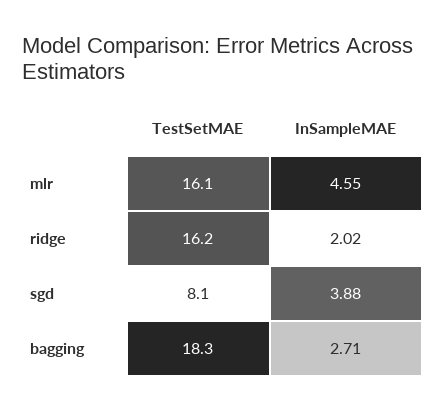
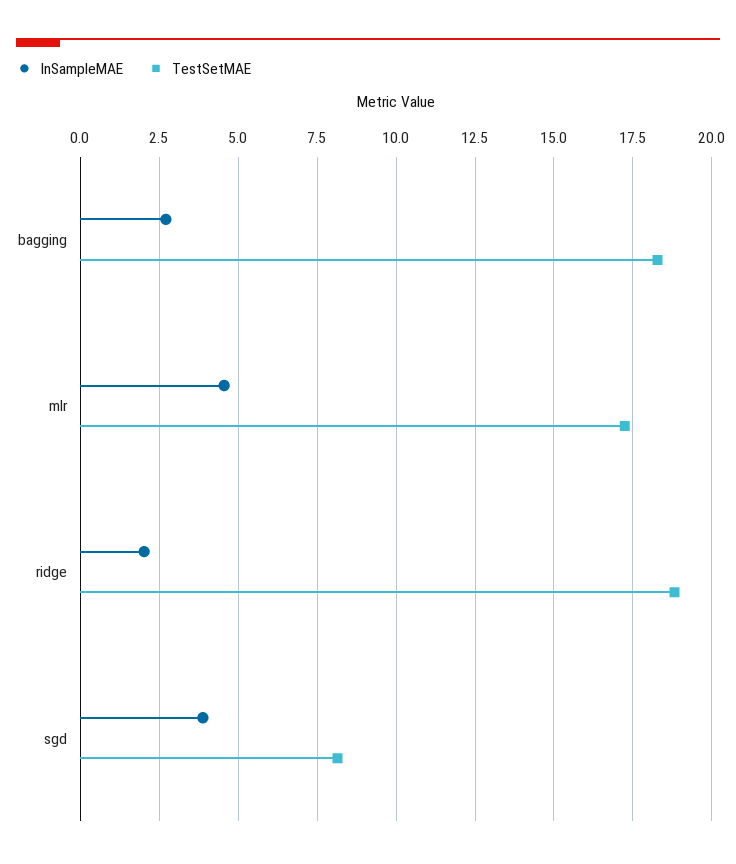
  {
    "TestSetMAE": {
-     "mlr": 16.1,
+     "mlr": 17.25,
-     "ridge": 16.2,
+     "ridge": 18.75,
      "sgd": 8.1,
      "bagging": 18.3
    },
    "InSampleMAE": {
      "mlr": 4.55,
      "ridge": 2.02,
      "sgd": 3.88,
      "bagging": 2.71
    }
  }

